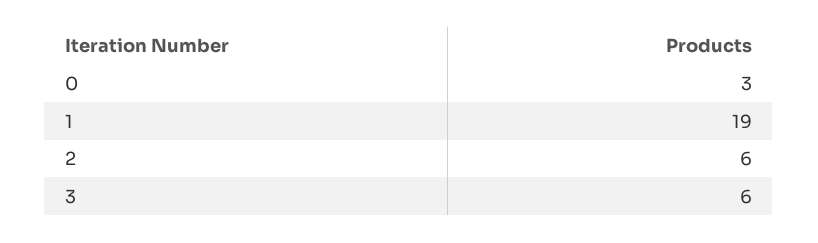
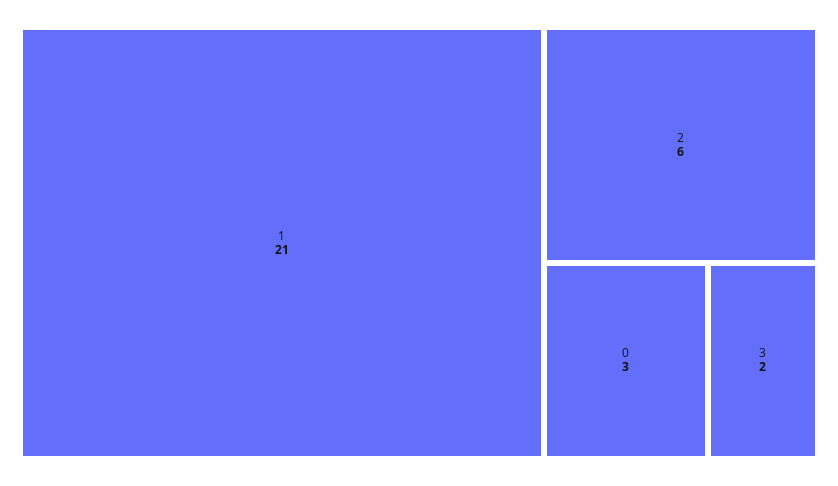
  {
    "0": 3,
-   "1": 19,
+   "1": 21,
    "2": 6,
-   "3": 6
+   "3": 2
  }

